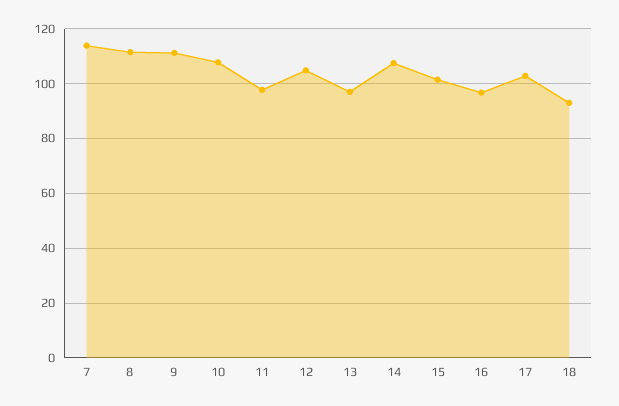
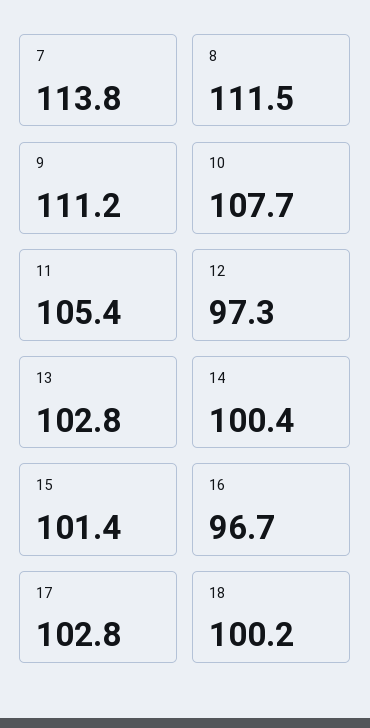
  {
    "7": 113.8,
    "8": 111.5,
    "9": 111.2,
    "10": 107.7,
-   "11": 97.5,
+   "11": 105.4,
-   "12": 105,
+   "12": 97.3,
-   "13": 97.5,
+   "13": 102.8,
-   "14": 107.5,
+   "14": 100.4,
    "15": 101.4,
    "16": 96.7,
    "17": 102.8,
-   "18": 92.5
+   "18": 100.2
  }

